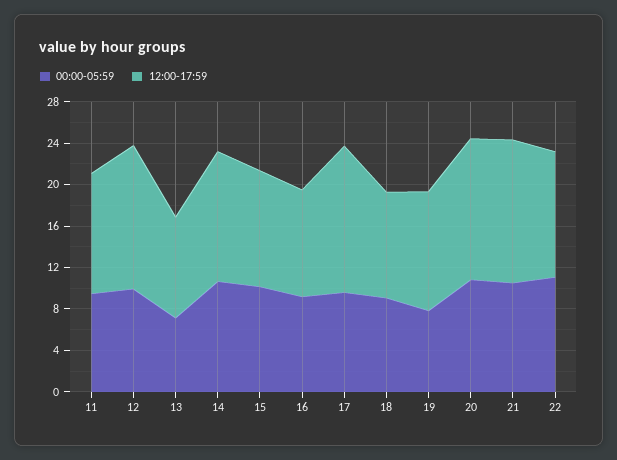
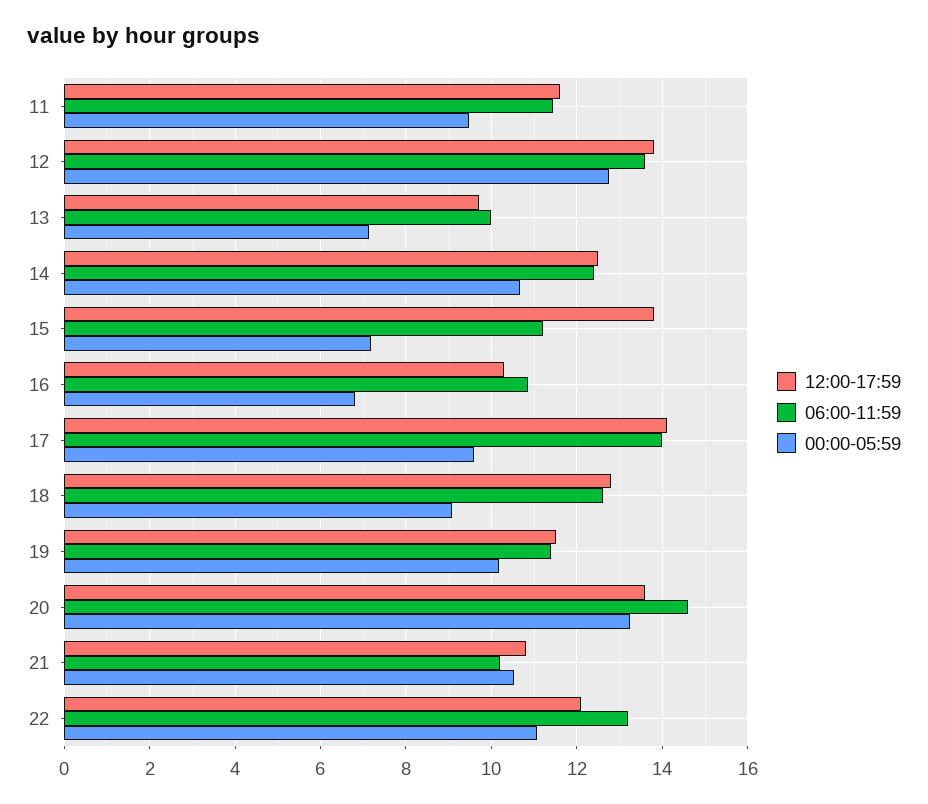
  {
    "00:00-05:59": {
      "11": 9.4,
-     "12": 10,
+     "12": 12.8,
      "13": 7.2,
      "14": 10.6,
-     "15": 10,
+     "15": 7.2,
-     "16": 9,
+     "16": 6.8,
      "17": 9.6,
      "18": 9,
-     "19": 8,
+     "19": 10.2,
-     "20": 11,
+     "20": 13.2,
      "21": 10.6,
      "22": 11
    },
    "12:00-17:59": {
      "11": 11.6,
      "12": 13.8,
      "13": 9.8,
      "14": 12.6,
-     "15": 11,
+     "15": 13.8,
      "16": 10.4,
      "17": 14.2,
-     "18": 10,
+     "18": 12.8,
      "19": 11.6,
      "20": 13.6,
-     "21": 14,
+     "21": 10.8,
      "22": 12.2
-   }
+   },
+   "06:00-11:59": {
+     "11": 11.4,
+     "12": 13.6,
+     "13": 10,
+     "14": 12.4,
+     "15": 11.2,
+     "16": 10.8,
+     "17": 14,
+     "18": 12.6,
+     "19": 11.4,
+     "20": 14.6,
+     "21": 10.2,
+     "22": 13.2
+   }
  }

